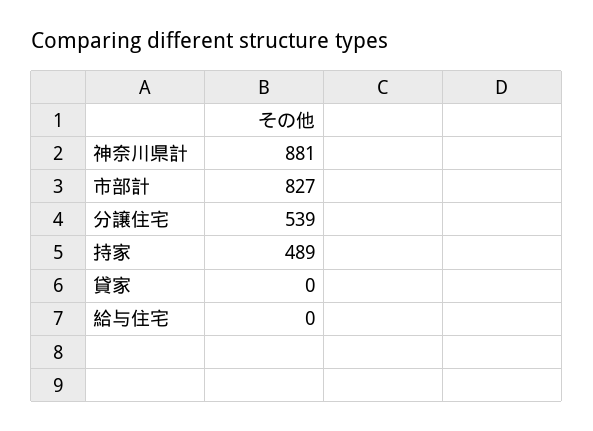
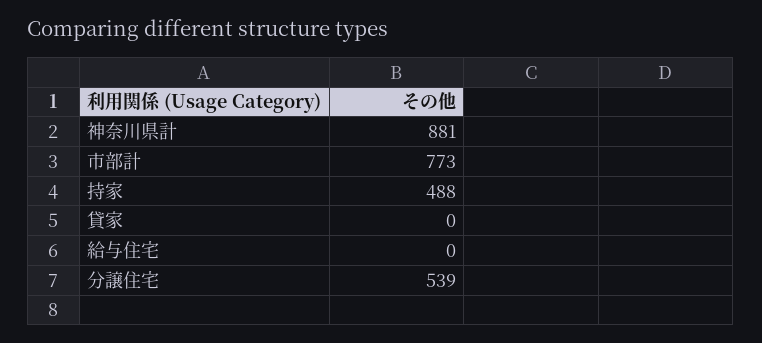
  {
    "神奈川県計": 881,
-   "市部計": 827,
+   "市部計": 773,
    "分譲住宅": 539,
-   "持家": 489,
+   "持家": 488,
    "貸家": 0,
    "給与住宅": 0
  }

